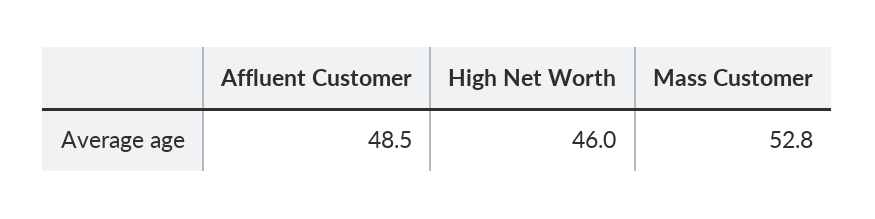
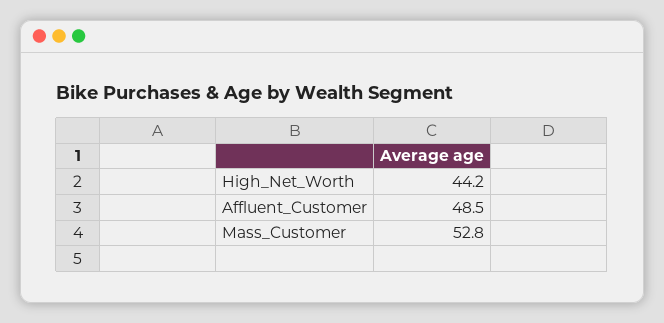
  {
    "Affluent Customer": 48.5,
-   "High Net Worth": 46,
+   "High Net Worth": 44.2,
    "Mass Customer": 52.8
  }

